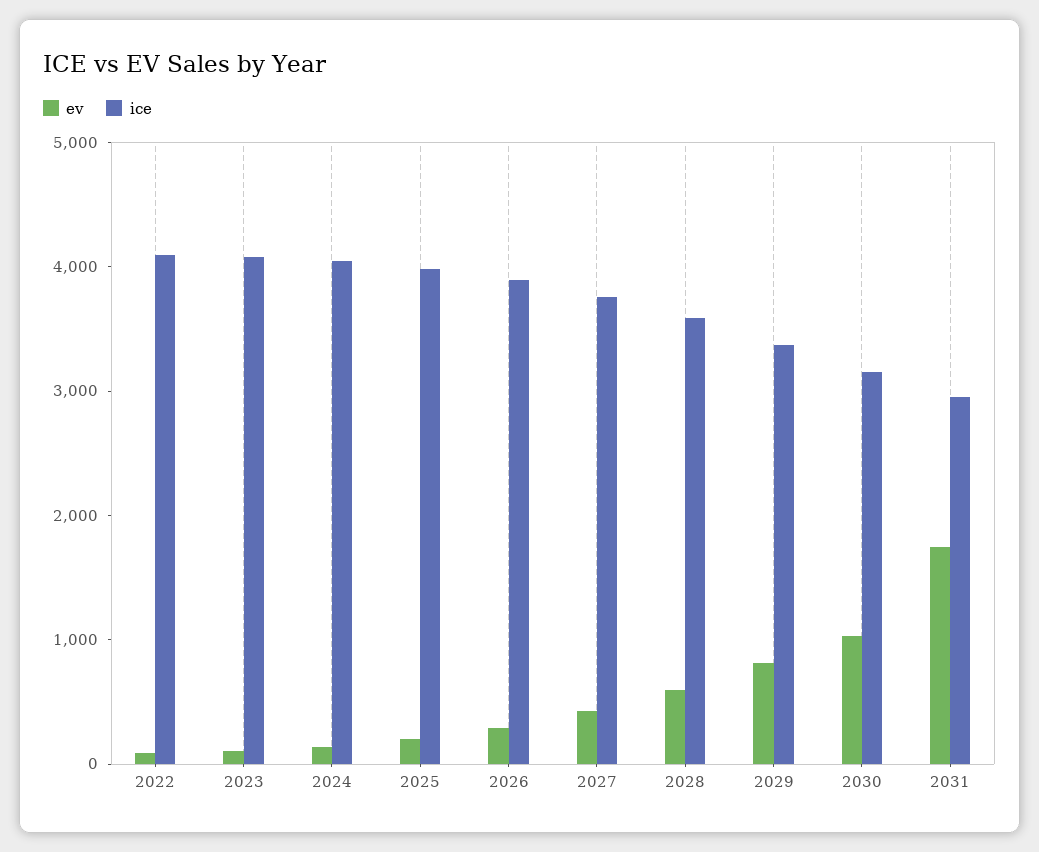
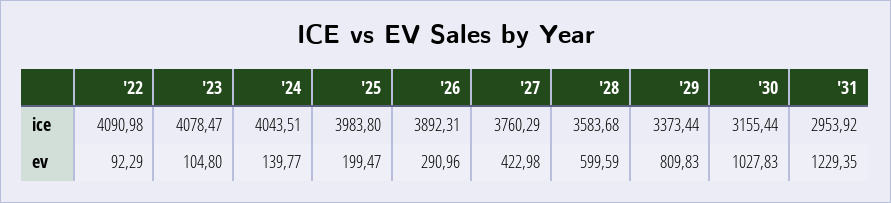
  {
    "ev": {
      "2022": 92.29,
      "2023": 104.8,
      "2024": 139.77,
      "2025": 199.47,
      "2026": 290.96,
      "2027": 422.98,
      "2028": 599.59,
      "2029": 809.83,
      "2030": 1027.83,
-     "2031": 1800
+     "2031": 1229.35
    },
    "ice": {
      "2022": 4090.98,
      "2023": 4078.47,
      "2024": 4043.51,
      "2025": 3983.8,
      "2026": 3892.31,
      "2027": 3760.29,
      "2028": 3583.68,
      "2029": 3373.44,
      "2030": 3155.44,
      "2031": 2953.92
    }
  }

